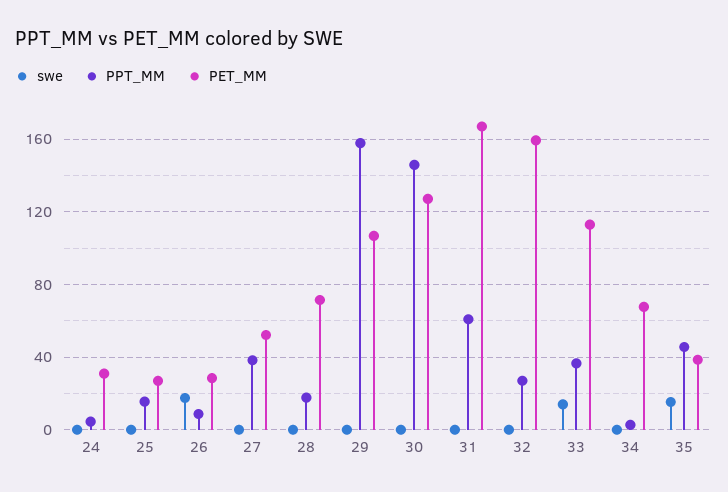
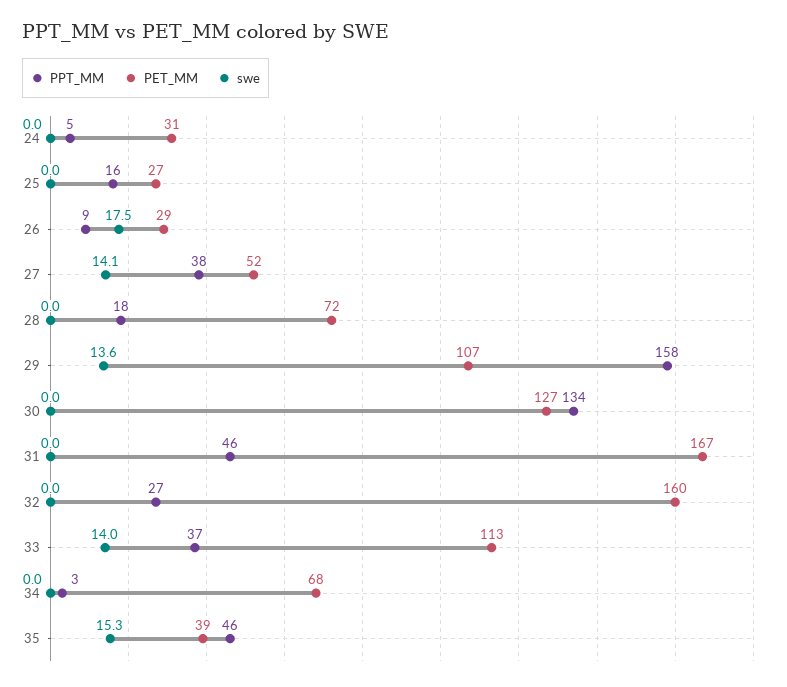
  {
    "swe": {
      "24": 0,
      "25": 0,
      "26": 17.5,
-     "27": 0,
+     "27": 14.1,
      "28": 0,
-     "29": 0,
+     "29": 13.6,
      "30": 0,
      "31": 0,
      "32": 0,
      "33": 14,
      "34": 0,
      "35": 15.3
    },
    "PPT_MM": {
      "24": 5,
      "25": 16,
      "26": 9,
      "27": 38,
      "28": 18,
      "29": 158,
-     "30": 145,
+     "30": 134,
-     "31": 60,
+     "31": 46,
      "32": 27,
      "33": 37,
      "34": 3,
      "35": 46
    },
    "PET_MM": {
      "24": 31,
      "25": 27,
      "26": 29,
      "27": 52,
      "28": 72,
      "29": 107,
      "30": 127,
      "31": 167,
      "32": 160,
      "33": 113,
      "34": 68,
      "35": 39
    }
  }

